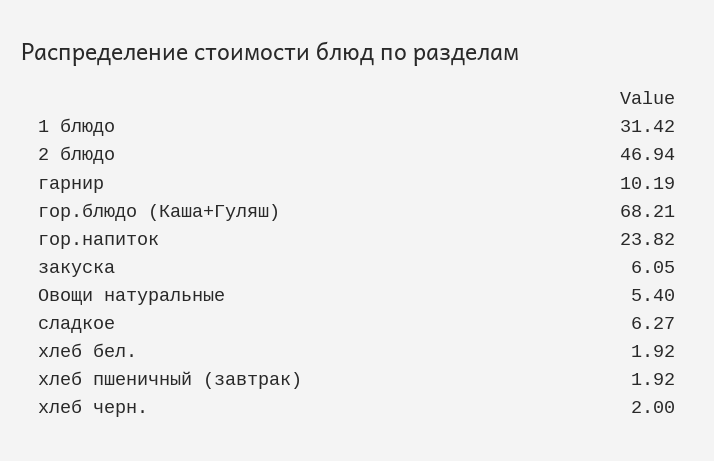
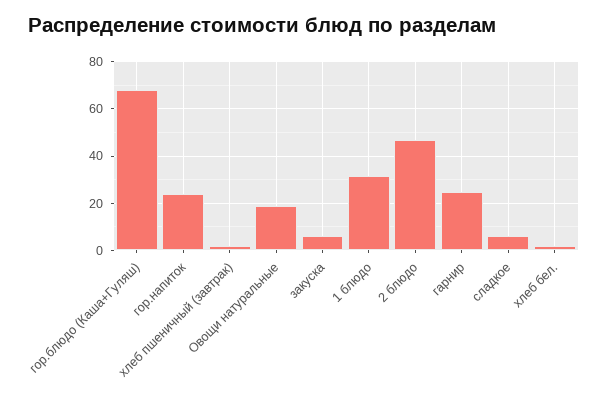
  {
    "1 блюдо": 31.42,
    "2 блюдо": 46.94,
-   "гарнир": 10.19,
+   "гарнир": 25,
    "гор.блюдо (Каша+Гуляш)": 68.21,
    "гор.напиток": 23.82,
    "закуска": 6.05,
-   "Овощи натуральные": 5.4,
+   "Овощи натуральные": 20,
    "сладкое": 6.27,
    "хлеб бел.": 1.92,
-   "хлеб пшеничный (завтрак)": 1.92,
+   "хлеб пшеничный (завтрак)": 1.92
-   "хлеб черн.": 2
  }

